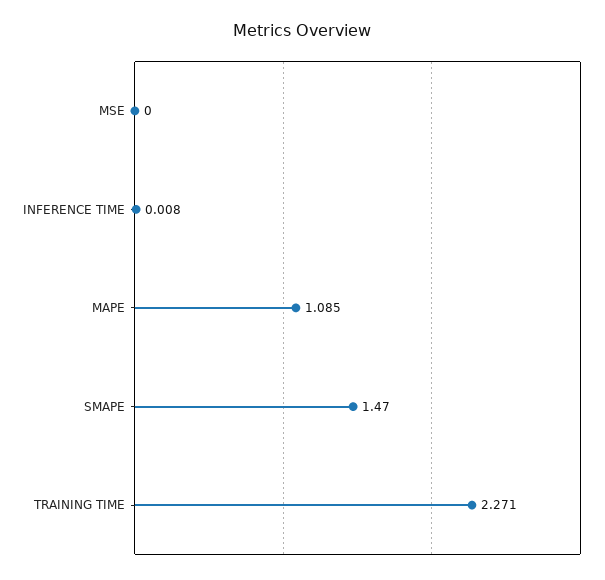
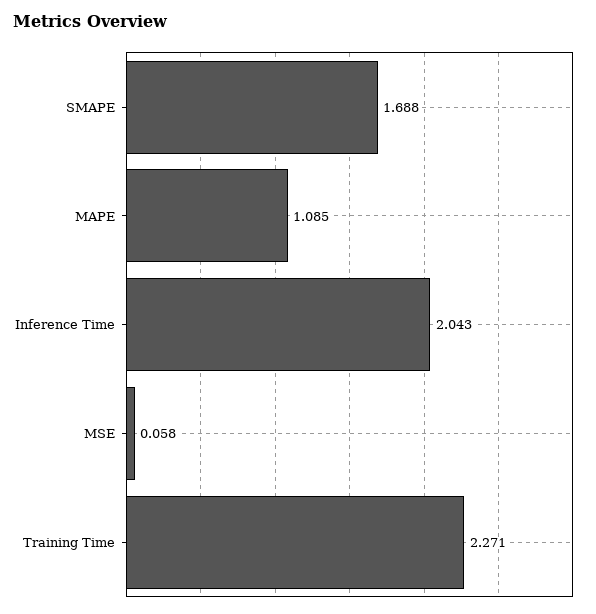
  {
-   "MSE": 0,
+   "MSE": 0.058,
-   "INFERENCE TIME": 0.008,
+   "INFERENCE TIME": 2.043,
    "MAPE": 1.085,
-   "SMAPE": 1.47,
+   "SMAPE": 1.688,
    "TRAINING TIME": 2.271
  }

